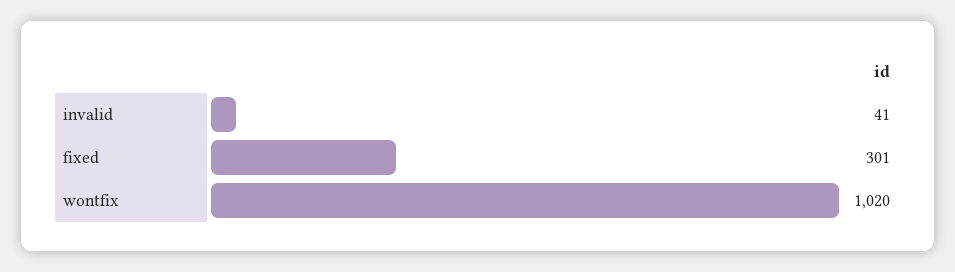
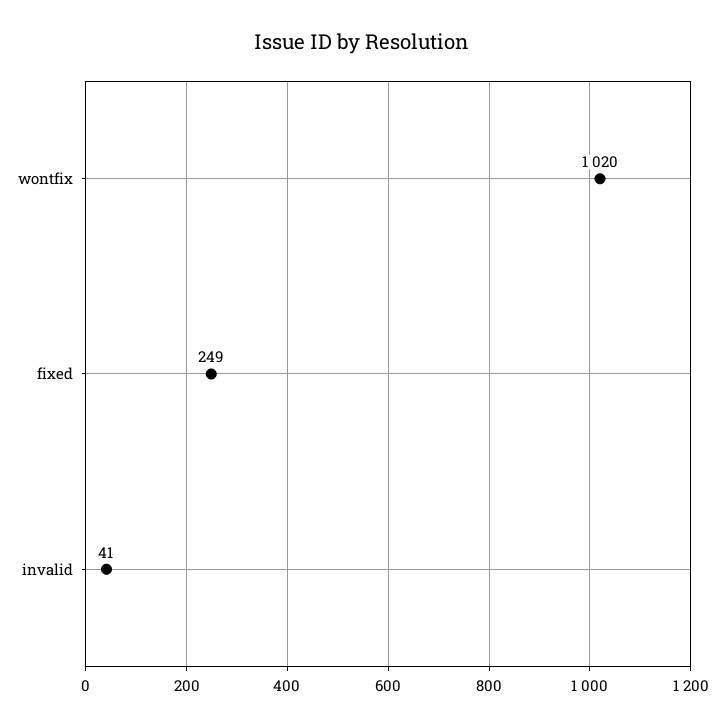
  {
    "invalid": 41,
-   "fixed": 301,
+   "fixed": 249,
    "wontfix": 1020
  }

